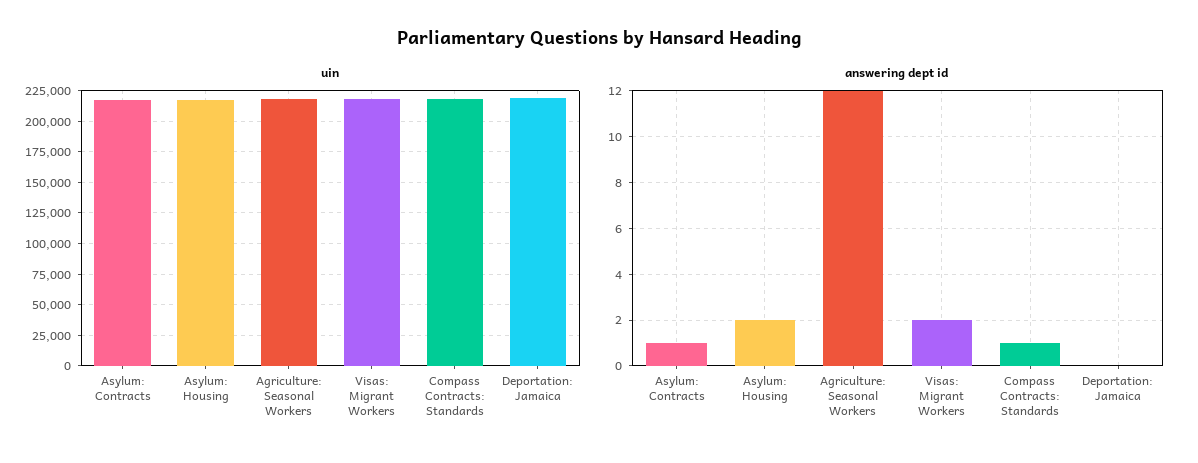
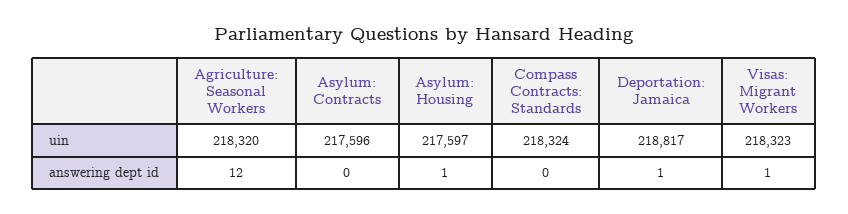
  {
    "uin": {
      "Asylum: Contracts": 217596,
      "Asylum: Housing": 217597,
      "Agriculture: Seasonal Workers": 218320,
      "Visas: Migrant Workers": 218323,
      "Compass Contracts: Standards": 218324,
      "Deportation: Jamaica": 218817
    },
    "answering dept id": {
-     "Asylum: Contracts": 1,
+     "Asylum: Contracts": 0,
-     "Asylum: Housing": 2,
+     "Asylum: Housing": 1,
      "Agriculture: Seasonal Workers": 12,
-     "Visas: Migrant Workers": 2,
+     "Visas: Migrant Workers": 1,
-     "Compass Contracts: Standards": 1,
+     "Compass Contracts: Standards": 0,
-     "Deportation: Jamaica": 0
+     "Deportation: Jamaica": 1
    }
  }

